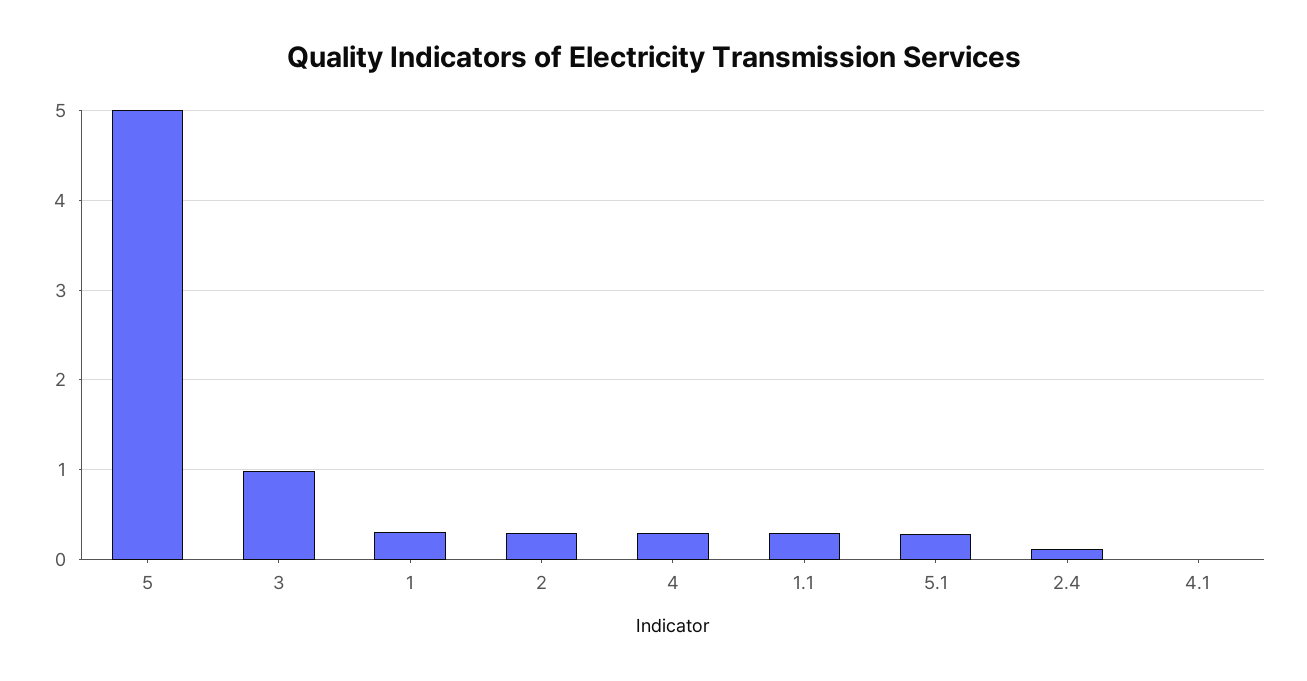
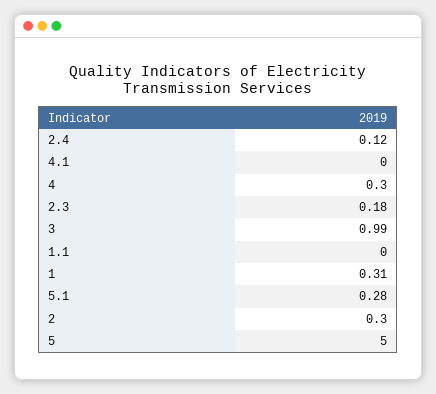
  {
    "5": 5,
    "3": 0.99,
    "1": 0.31,
    "2": 0.3,
    "4": 0.3,
-   "1.1": 0.3,
+   "1.1": 0,
    "5.1": 0.28,
    "2.4": 0.12,
-   "4.1": 0
+   "4.1": 0,
+   "2.3": 0.18
  }

